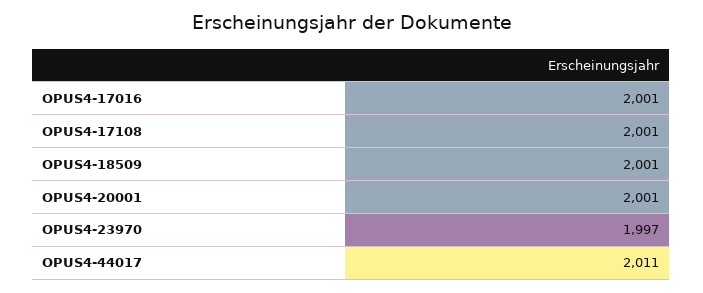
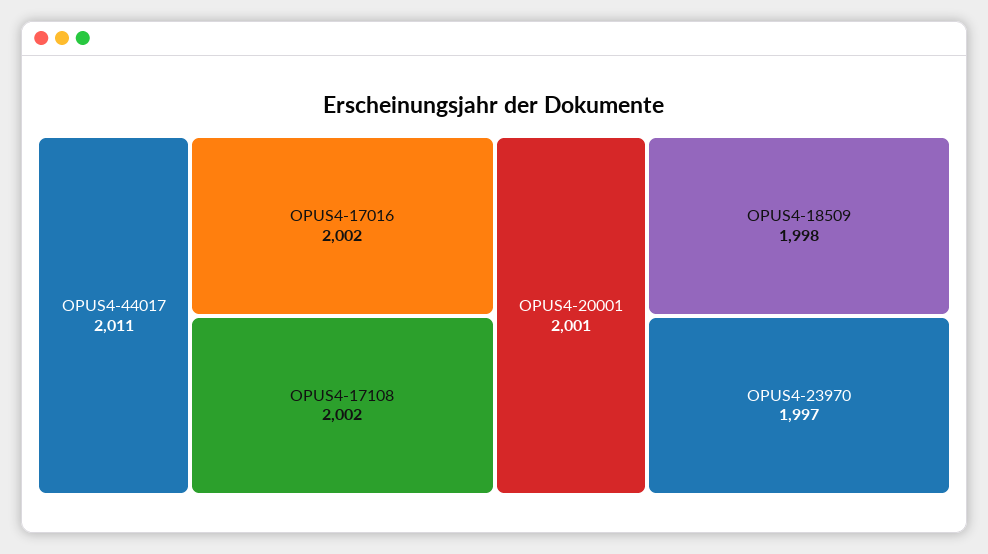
  {
-   "OPUS4-17016": 2001,
+   "OPUS4-17016": 2002,
-   "OPUS4-17108": 2001,
+   "OPUS4-17108": 2002,
-   "OPUS4-18509": 2001,
+   "OPUS4-18509": 1998,
    "OPUS4-20001": 2001,
    "OPUS4-23970": 1997,
    "OPUS4-44017": 2011
  }

